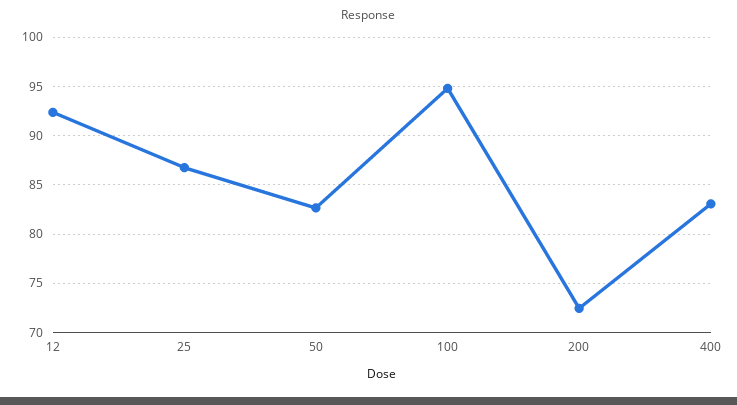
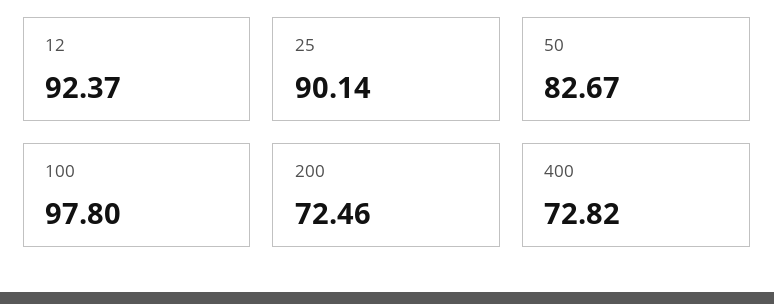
  {
    "12": 92.37,
-   "25": 87,
+   "25": 90.14,
    "50": 82.67,
-   "100": 95,
+   "100": 97.8,
    "200": 72.46,
-   "400": 83
+   "400": 72.82
  }

